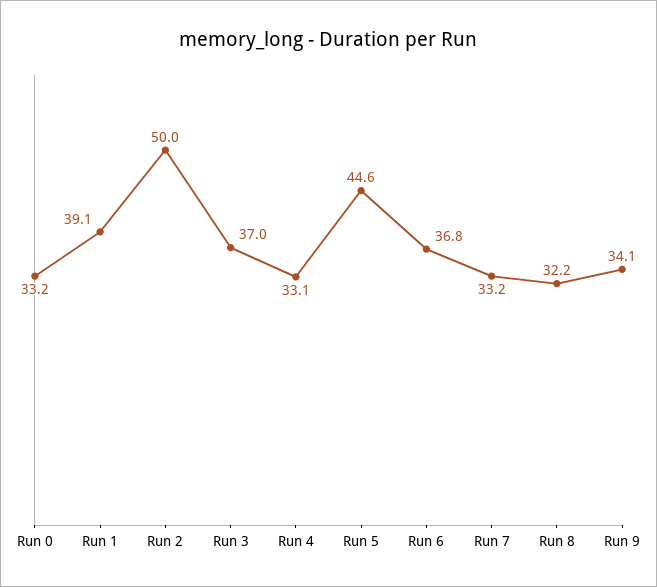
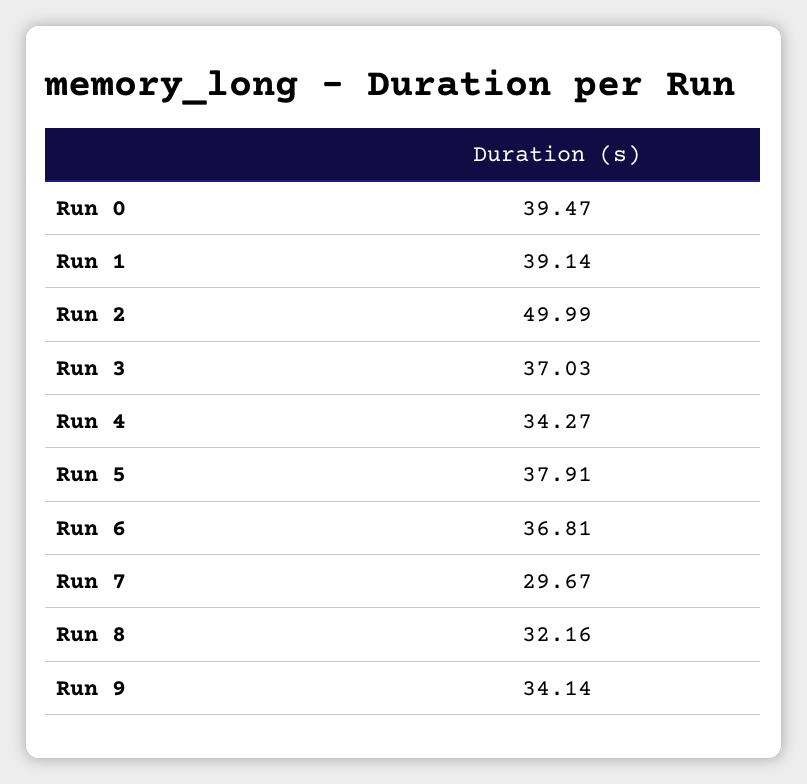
  {
-   "Run 0": 33.2,
+   "Run 0": 39.47,
    "Run 1": 39.14,
    "Run 2": 49.99,
    "Run 3": 37.03,
-   "Run 4": 33.1,
+   "Run 4": 34.27,
-   "Run 5": 44.6,
+   "Run 5": 37.91,
    "Run 6": 36.81,
-   "Run 7": 33.2,
+   "Run 7": 29.67,
    "Run 8": 32.16,
    "Run 9": 34.14
  }

